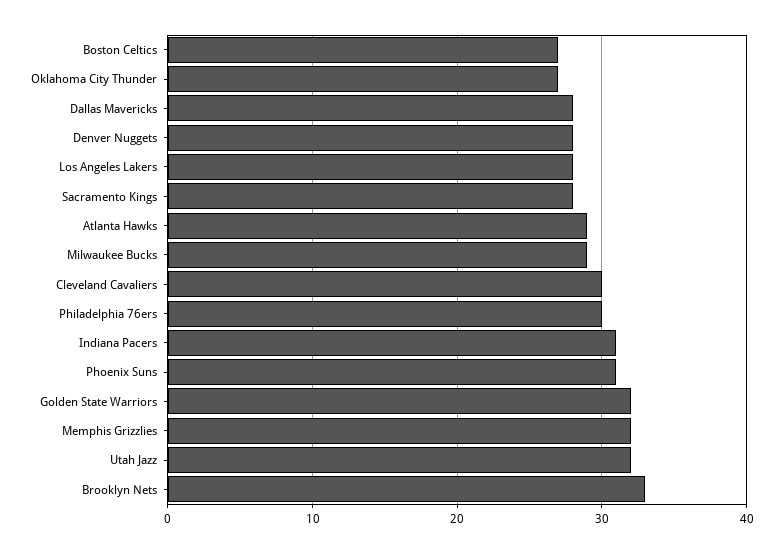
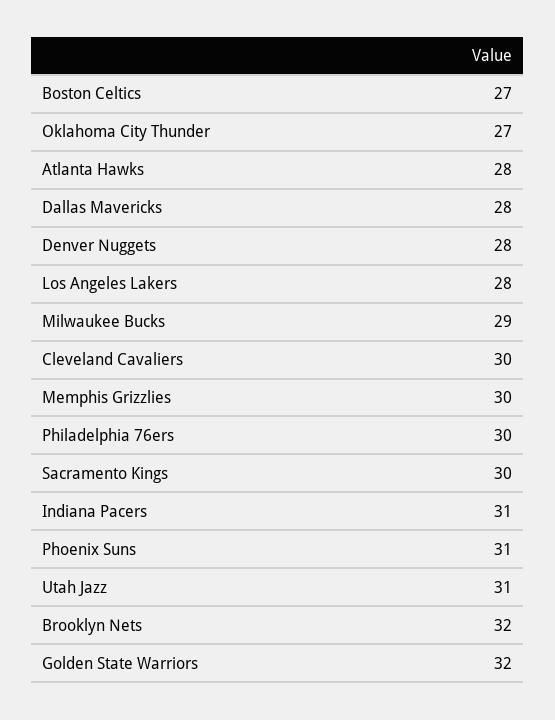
  {
    "Boston Celtics": 27,
    "Oklahoma City Thunder": 27,
    "Dallas Mavericks": 28,
    "Denver Nuggets": 28,
    "Los Angeles Lakers": 28,
-   "Sacramento Kings": 28,
+   "Sacramento Kings": 30,
-   "Atlanta Hawks": 29,
+   "Atlanta Hawks": 28,
    "Milwaukee Bucks": 29,
    "Cleveland Cavaliers": 30,
    "Philadelphia 76ers": 30,
    "Indiana Pacers": 31,
    "Phoenix Suns": 31,
    "Golden State Warriors": 32,
-   "Memphis Grizzlies": 32,
+   "Memphis Grizzlies": 30,
-   "Utah Jazz": 32,
+   "Utah Jazz": 31,
-   "Brooklyn Nets": 33
+   "Brooklyn Nets": 32
  }

